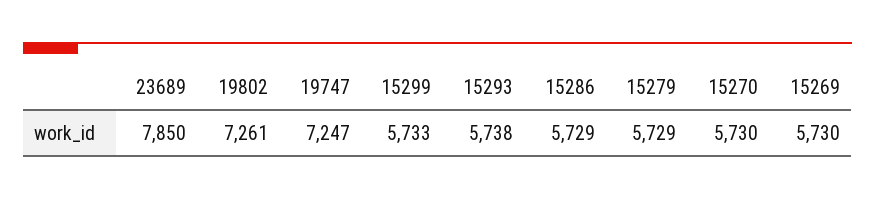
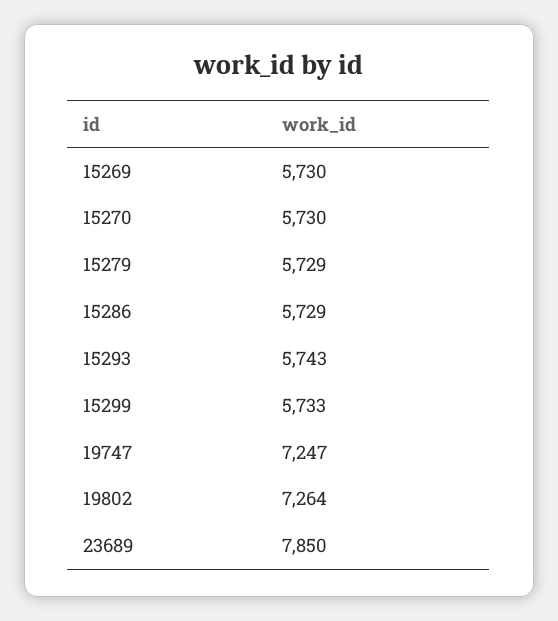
  {
    "23689": 7850,
-   "19802": 7261,
+   "19802": 7264,
    "19747": 7247,
    "15299": 5733,
-   "15293": 5738,
+   "15293": 5743,
    "15286": 5729,
    "15279": 5729,
    "15270": 5730,
    "15269": 5730
  }

